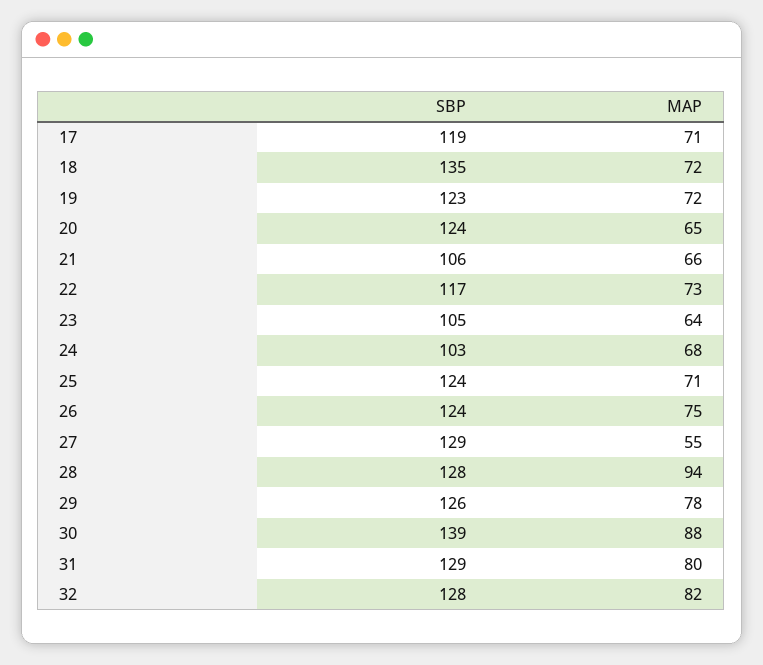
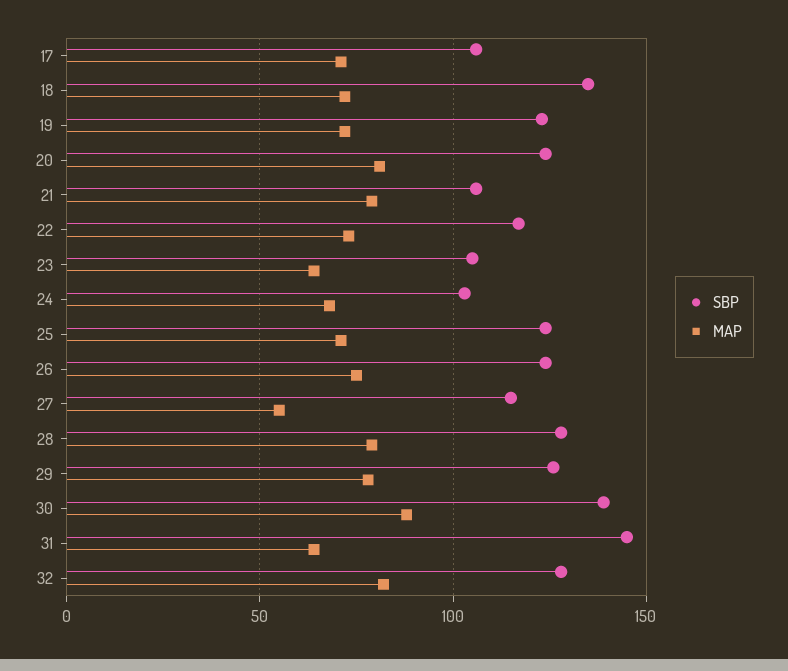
  {
    "SBP": {
-     "17": 119,
+     "17": 105,
      "18": 135,
      "19": 123,
      "20": 124,
      "21": 106,
      "22": 117,
      "23": 105,
      "24": 103,
      "25": 124,
      "26": 124,
-     "27": 129,
+     "27": 115,
      "28": 128,
      "29": 126,
      "30": 139,
-     "31": 129,
+     "31": 145,
      "32": 128
    },
    "MAP": {
      "17": 71,
      "18": 72,
      "19": 72,
-     "20": 65,
+     "20": 80,
-     "21": 66,
+     "21": 80,
      "22": 73,
      "23": 64,
      "24": 68,
      "25": 71,
      "26": 75,
      "27": 55,
-     "28": 94,
+     "28": 80,
      "29": 78,
      "30": 88,
-     "31": 80,
+     "31": 65,
      "32": 82
    }
  }

